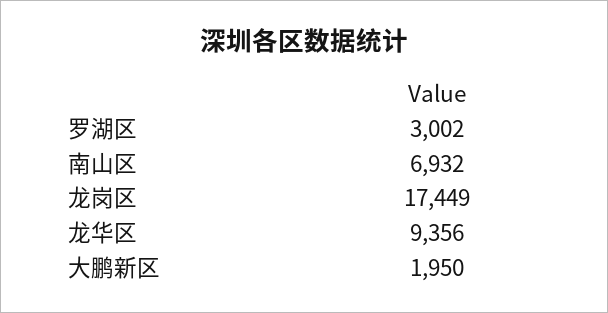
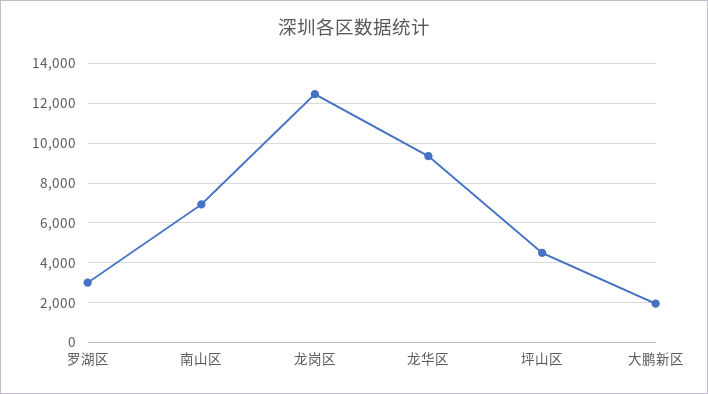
  {
    "罗湖区": 3002,
    "南山区": 6932,
-   "龙岗区": 17449,
+   "龙岗区": 12500,
    "龙华区": 9356,
-   "大鹏新区": 1950
+   "大鹏新区": 1950,
+   "坪山区": 4500
  }

